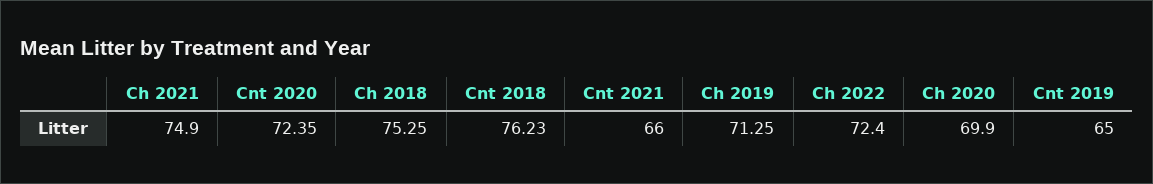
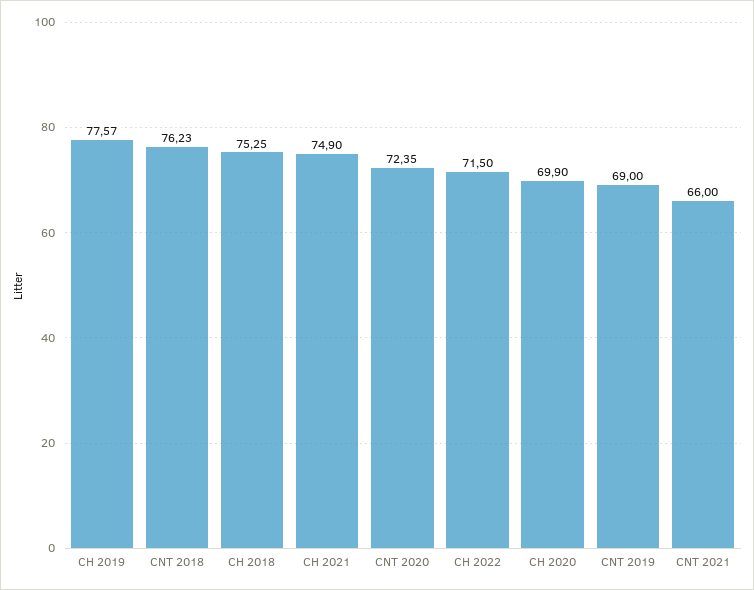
  {
    "Ch 2021": 74.9,
    "Cnt 2020": 72.35,
    "Ch 2018": 75.25,
    "Cnt 2018": 76.23,
    "Cnt 2021": 66,
-   "Ch 2019": 71.25,
+   "Ch 2019": 77.57,
-   "Ch 2022": 72.4,
+   "Ch 2022": 71.5,
    "Ch 2020": 69.9,
-   "Cnt 2019": 65
+   "Cnt 2019": 69
  }

